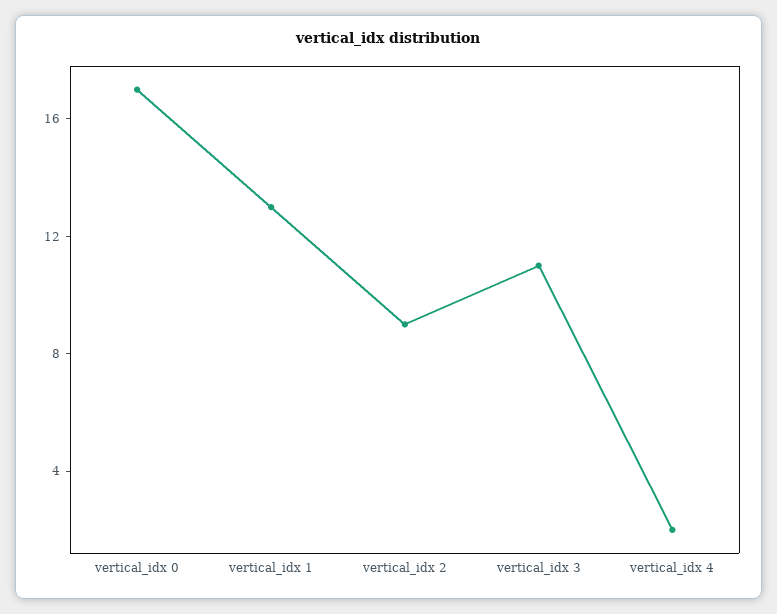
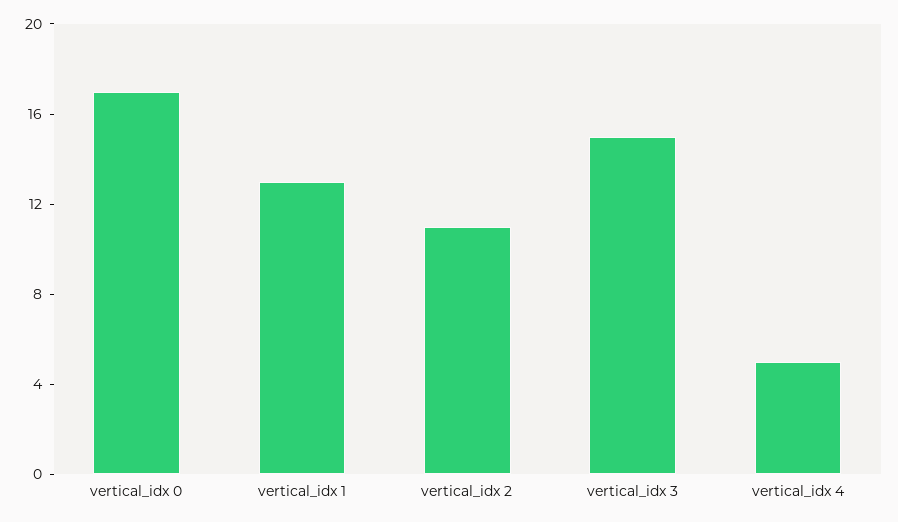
  {
    "vertical_idx 0": 17,
    "vertical_idx 1": 13,
-   "vertical_idx 2": 9,
+   "vertical_idx 2": 11,
-   "vertical_idx 3": 11,
+   "vertical_idx 3": 15,
-   "vertical_idx 4": 2
+   "vertical_idx 4": 5
  }

